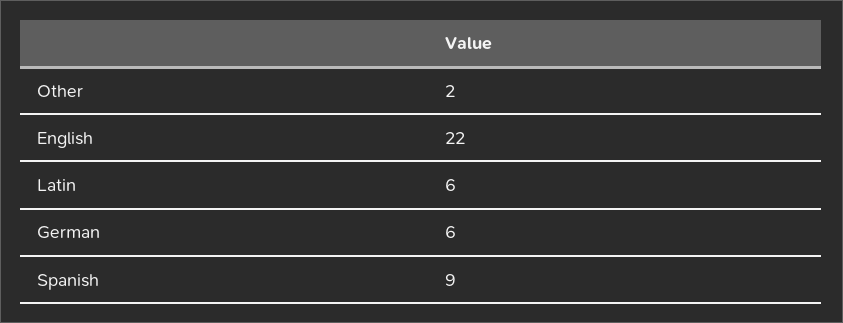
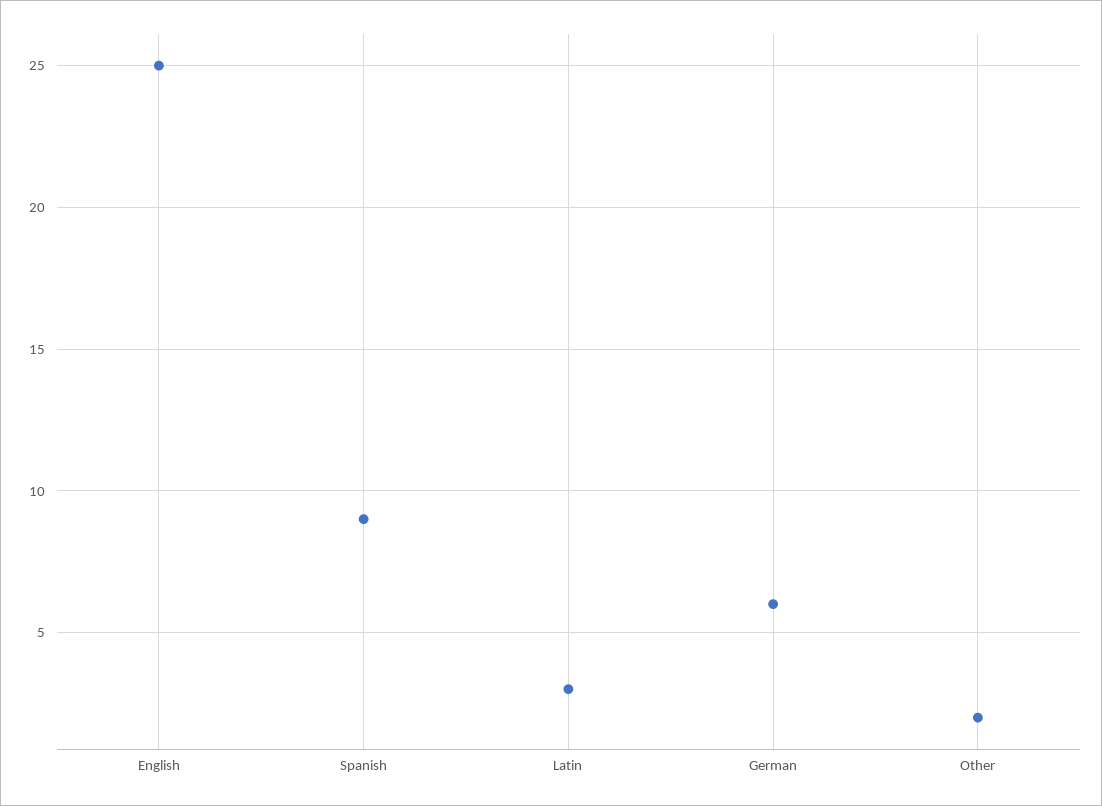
  {
    "Other": 2,
-   "English": 22,
+   "English": 25,
-   "Latin": 6,
+   "Latin": 3,
    "German": 6,
    "Spanish": 9
  }

